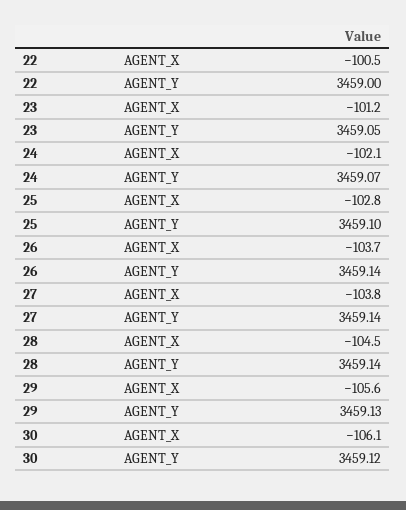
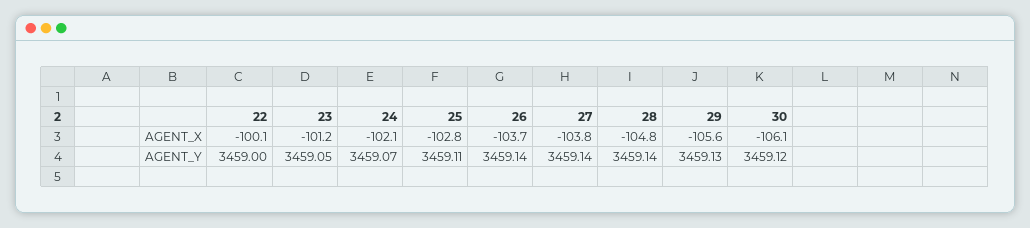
  {
    "22": {
-     "AGENT_X": -100.5,
+     "AGENT_X": -100.1,
      "AGENT_Y": 3459
    },
    "23": {
      "AGENT_X": -101.2,
      "AGENT_Y": 3459.05
    },
    "24": {
      "AGENT_X": -102.1,
      "AGENT_Y": 3459.07
    },
    "25": {
      "AGENT_X": -102.8,
-     "AGENT_Y": 3459.1
+     "AGENT_Y": 3459.11
    },
    "26": {
      "AGENT_X": -103.7,
      "AGENT_Y": 3459.14
    },
    "27": {
      "AGENT_X": -103.8,
      "AGENT_Y": 3459.14
    },
    "28": {
-     "AGENT_X": -104.5,
+     "AGENT_X": -104.8,
      "AGENT_Y": 3459.14
    },
    "29": {
      "AGENT_X": -105.6,
      "AGENT_Y": 3459.13
    },
    "30": {
      "AGENT_X": -106.1,
      "AGENT_Y": 3459.12
    }
  }

